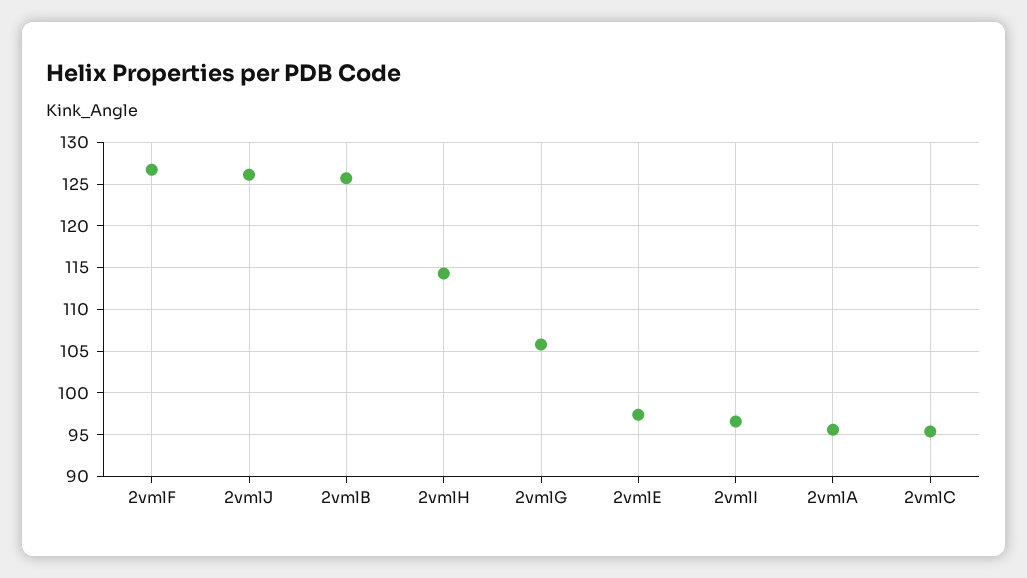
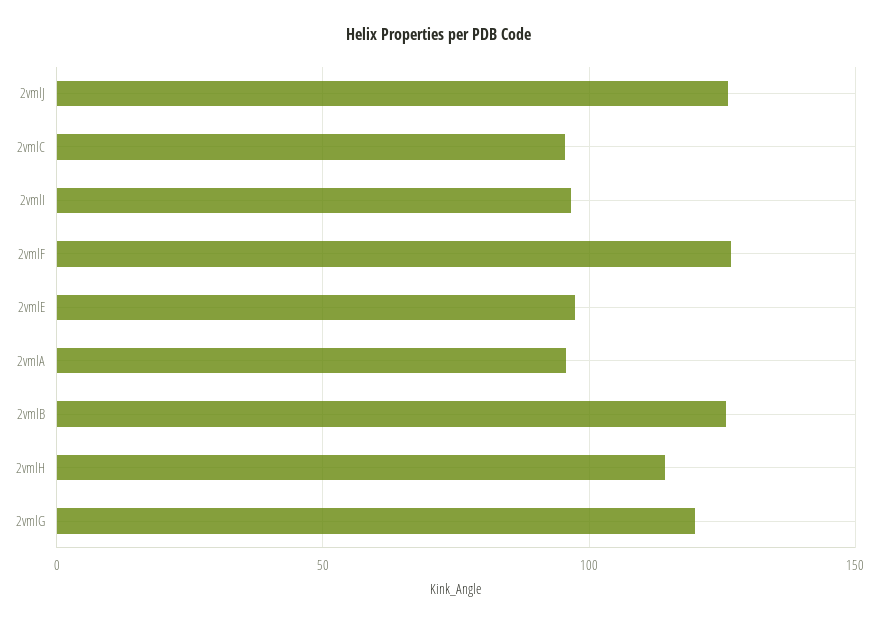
  {
    "2vmlF": 127,
    "2vmlJ": 126,
    "2vmlB": 126,
    "2vmlH": 114,
-   "2vmlG": 106,
+   "2vmlG": 120,
    "2vmlE": 97,
    "2vmlI": 97,
    "2vmlA": 96,
    "2vmlC": 95
  }

